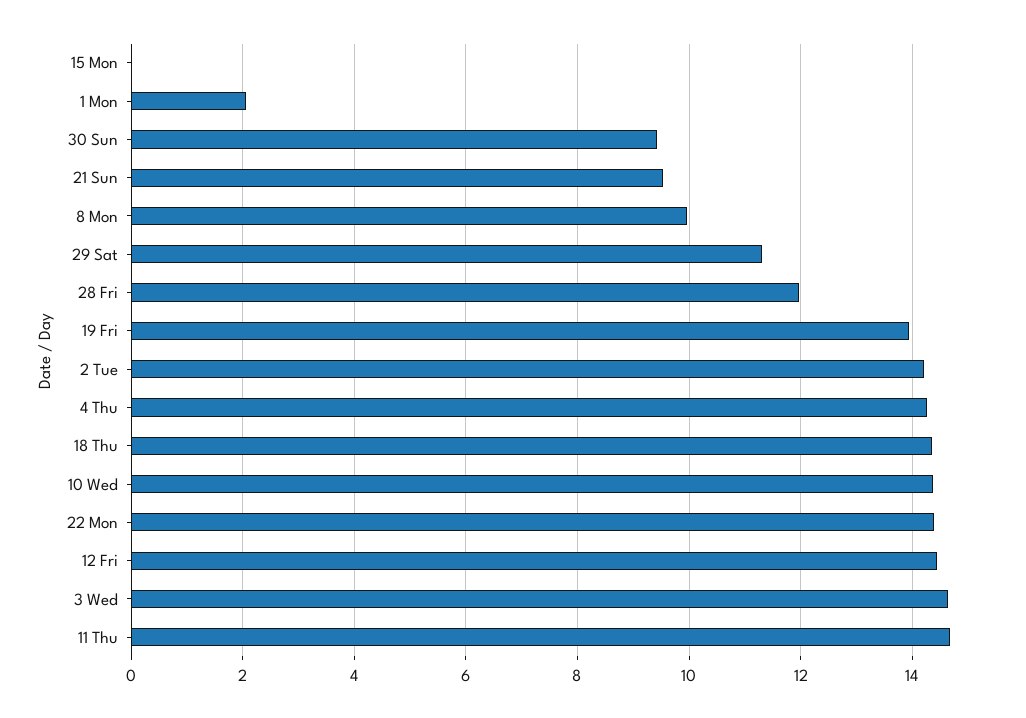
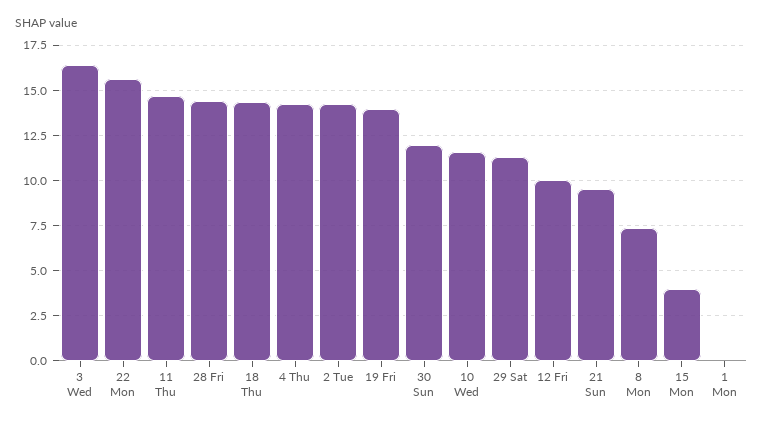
  {
-   "15 Mon": 0,
+   "15 Mon": 4,
-   "1 Mon": 2,
+   "1 Mon": 0,
-   "30 Sun": 9.4,
+   "30 Sun": 12,
    "21 Sun": 9.6,
-   "8 Mon": 10,
+   "8 Mon": 7.5,
    "29 Sat": 11.4,
-   "28 Fri": 12,
+   "28 Fri": 14.5,
    "19 Fri": 14,
    "2 Tue": 14.2,
    "4 Thu": 14.2,
    "18 Thu": 14.4,
-   "10 Wed": 14.4,
+   "10 Wed": 11.5,
-   "22 Mon": 14.4,
+   "22 Mon": 15.5,
-   "12 Fri": 14.4,
+   "12 Fri": 10,
-   "3 Wed": 14.6,
+   "3 Wed": 16.5,
    "11 Thu": 14.6
  }

